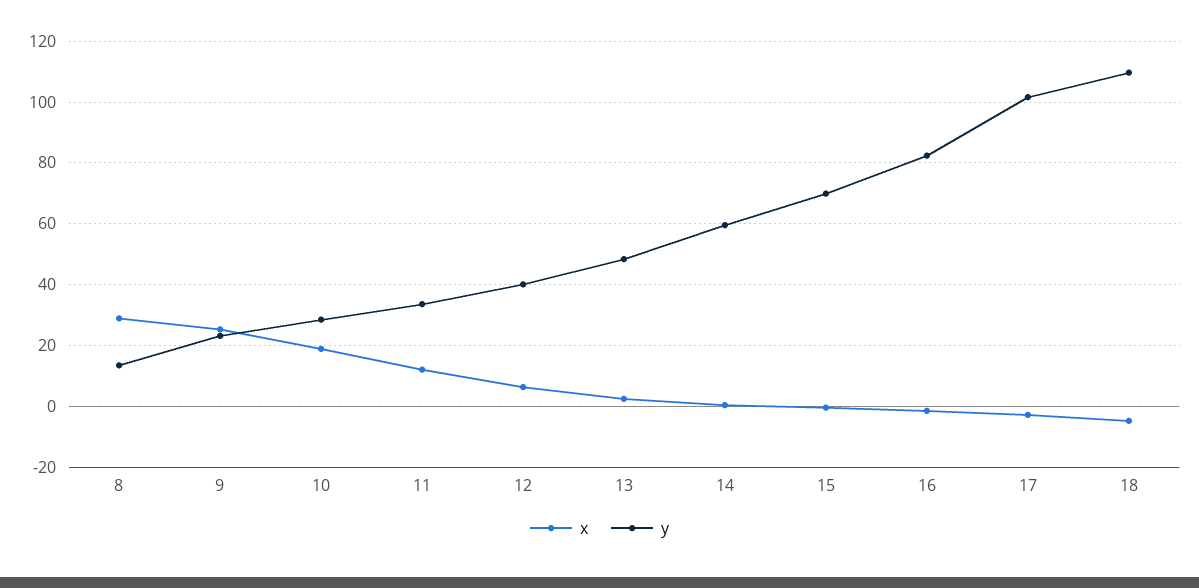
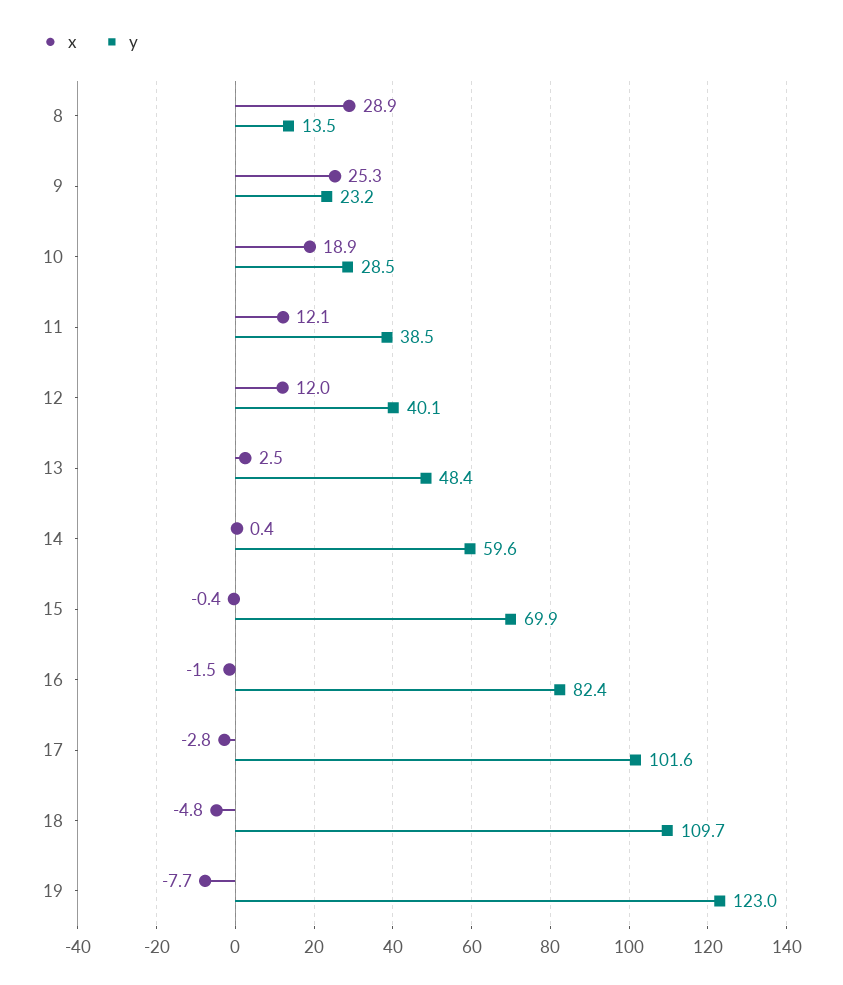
  {
    "x": {
      "8": 28.9,
      "9": 25.3,
      "10": 18.9,
      "11": 12.1,
-     "12": 6,
+     "12": 12,
      "13": 2.5,
      "14": 0.4,
      "15": -0.4,
      "16": -1.5,
      "17": -2.8,
-     "18": -4.8
+     "18": -4.8,
+     "19": -7.7
    },
    "y": {
      "8": 13.5,
      "9": 23.2,
      "10": 28.5,
-     "11": 34,
+     "11": 38.5,
      "12": 40.1,
      "13": 48.4,
      "14": 59.6,
      "15": 69.9,
      "16": 82.4,
      "17": 101.6,
-     "18": 109.7
+     "18": 109.7,
+     "19": 123
    }
  }

